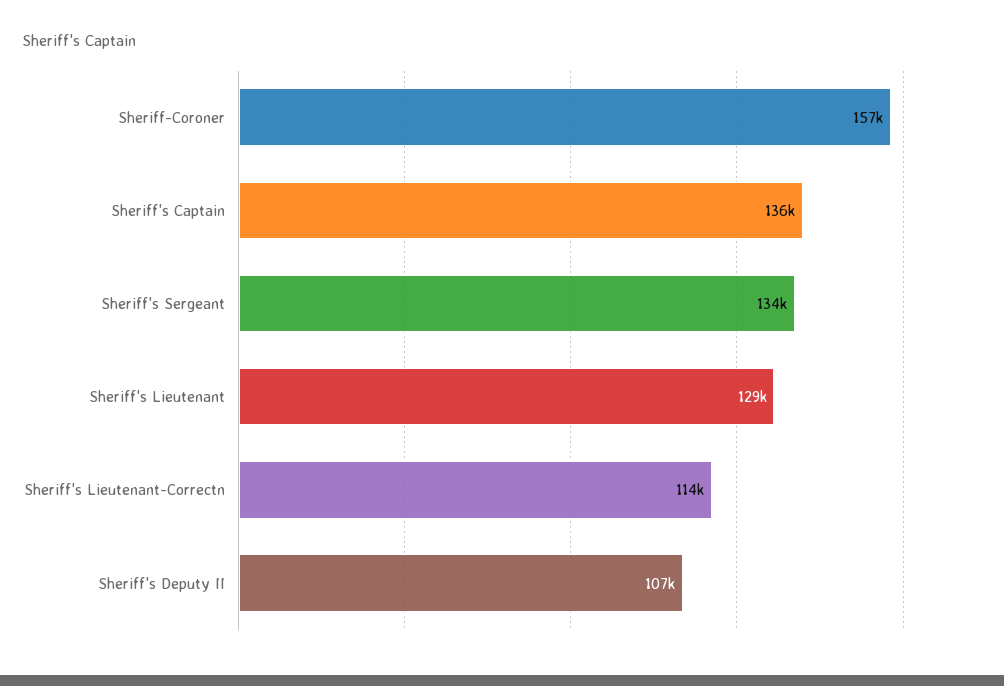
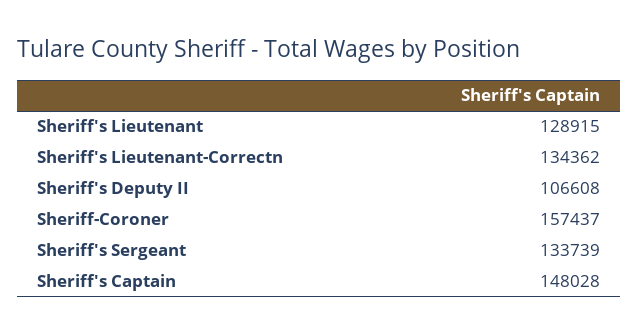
  {
    "Sheriff-Coroner": 157437,
-   "Sheriff's Captain": 136000,
+   "Sheriff's Captain": 148028,
    "Sheriff's Sergeant": 133739,
    "Sheriff's Lieutenant": 128915,
-   "Sheriff's Lieutenant-Correctn": 114000,
+   "Sheriff's Lieutenant-Correctn": 134362,
    "Sheriff's Deputy II": 106608
  }

